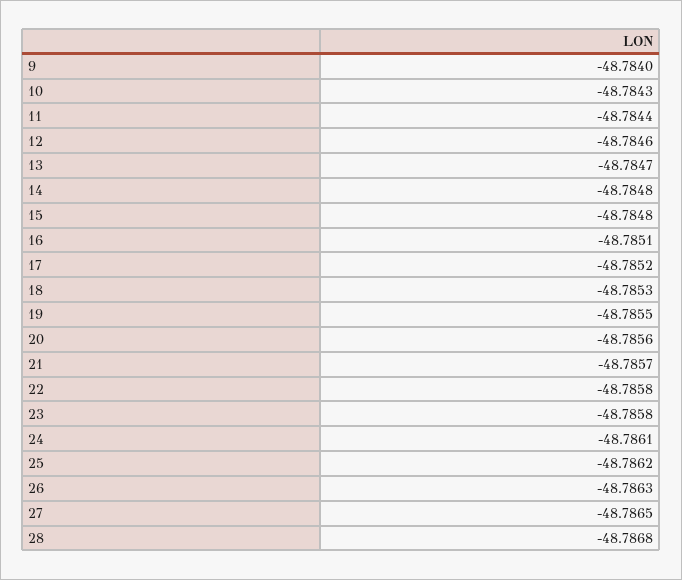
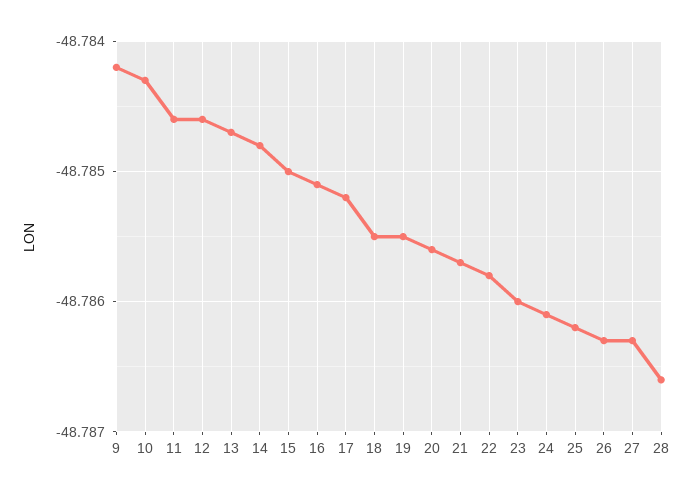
  {
-   "9": -48.784,
+   "9": -48.7842,
    "10": -48.7843,
-   "11": -48.7844,
+   "11": -48.7846,
    "12": -48.7846,
    "13": -48.7847,
    "14": -48.7848,
-   "15": -48.7848,
+   "15": -48.785,
    "16": -48.7851,
    "17": -48.7852,
-   "18": -48.7853,
+   "18": -48.7855,
    "19": -48.7855,
    "20": -48.7856,
    "21": -48.7857,
    "22": -48.7858,
-   "23": -48.7858,
+   "23": -48.786,
    "24": -48.7861,
    "25": -48.7862,
    "26": -48.7863,
-   "27": -48.7865,
+   "27": -48.7863,
-   "28": -48.7868
+   "28": -48.7866
  }

